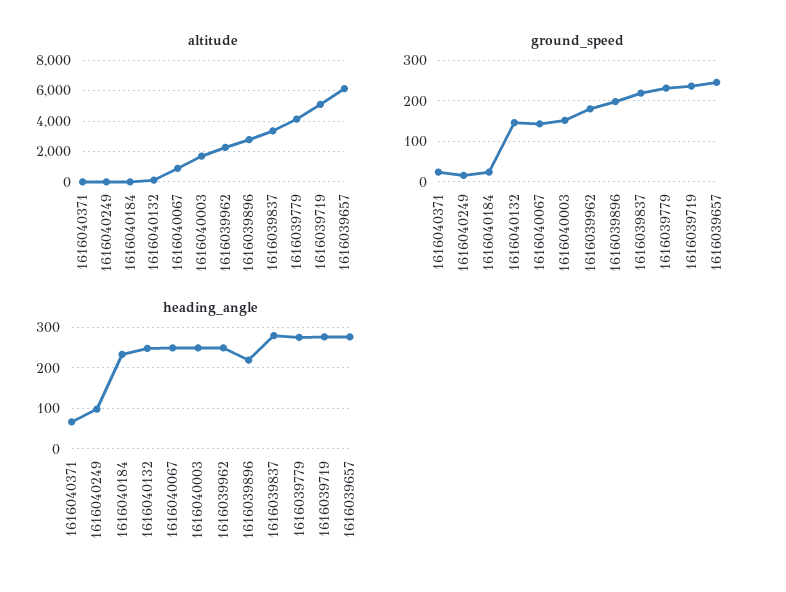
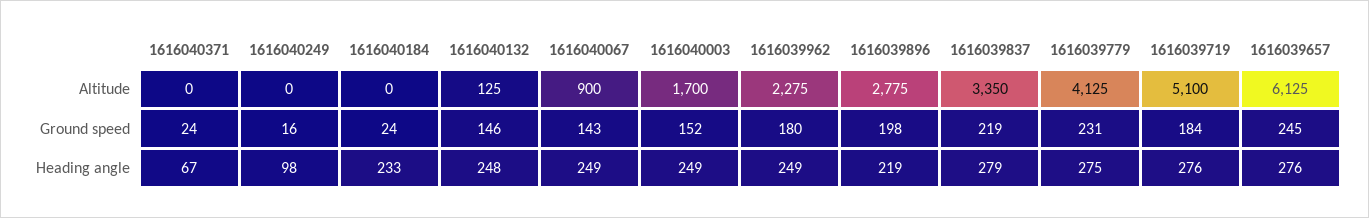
  {
    "altitude": {
      "1616040371": 0,
      "1616040249": 0,
      "1616040184": 0,
      "1616040132": 125,
      "1616040067": 900,
      "1616040003": 1700,
      "1616039962": 2275,
      "1616039896": 2775,
      "1616039837": 3350,
      "1616039779": 4125,
      "1616039719": 5100,
      "1616039657": 6125
    },
    "ground_speed": {
      "1616040371": 24,
      "1616040249": 16,
      "1616040184": 24,
      "1616040132": 146,
      "1616040067": 143,
      "1616040003": 152,
      "1616039962": 180,
      "1616039896": 198,
      "1616039837": 219,
      "1616039779": 231,
-     "1616039719": 240,
+     "1616039719": 184,
      "1616039657": 245
    },
    "heading_angle": {
      "1616040371": 67,
      "1616040249": 98,
      "1616040184": 233,
      "1616040132": 248,
      "1616040067": 249,
      "1616040003": 249,
      "1616039962": 249,
      "1616039896": 219,
      "1616039837": 279,
      "1616039779": 275,
      "1616039719": 276,
      "1616039657": 276
    }
  }

